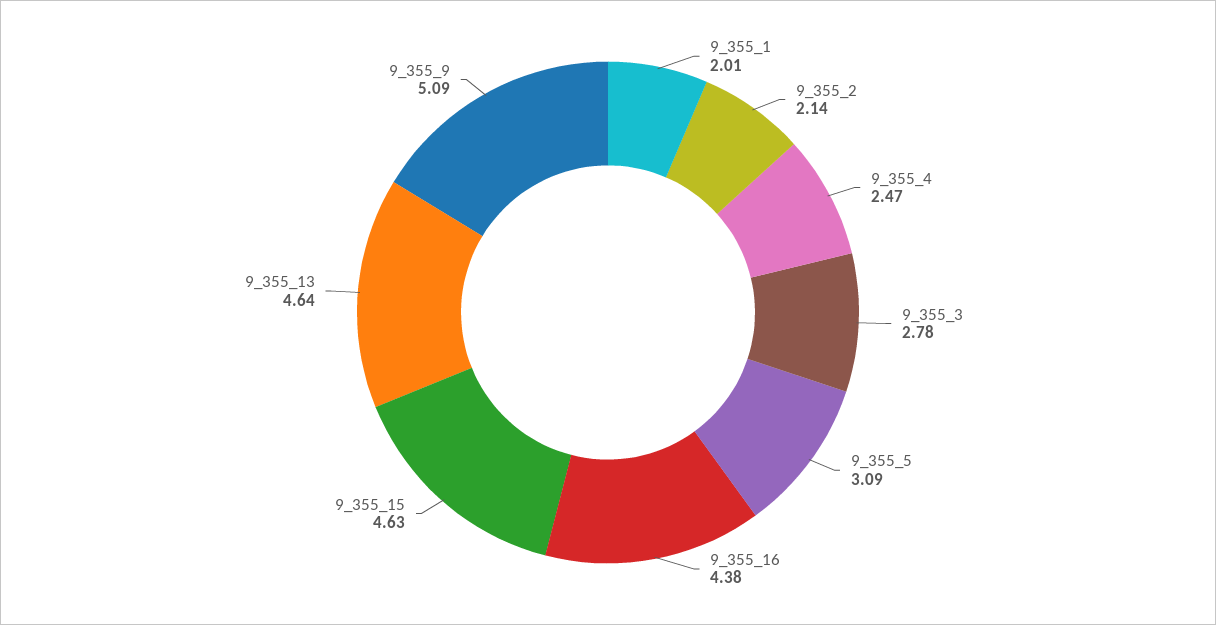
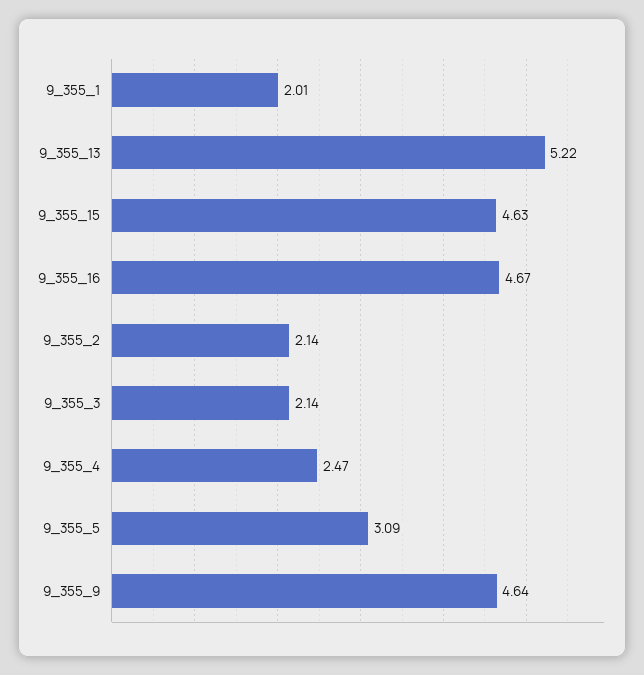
  {
    "9_355_1": 2.01,
    "9_355_2": 2.14,
    "9_355_4": 2.47,
-   "9_355_3": 2.78,
+   "9_355_3": 2.14,
    "9_355_5": 3.09,
-   "9_355_16": 4.38,
+   "9_355_16": 4.67,
    "9_355_15": 4.63,
-   "9_355_13": 4.64,
+   "9_355_13": 5.22,
-   "9_355_9": 5.09
+   "9_355_9": 4.64
  }

